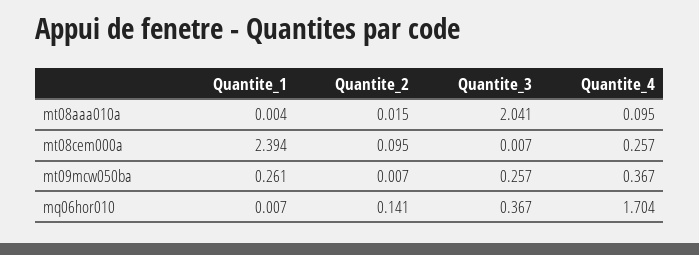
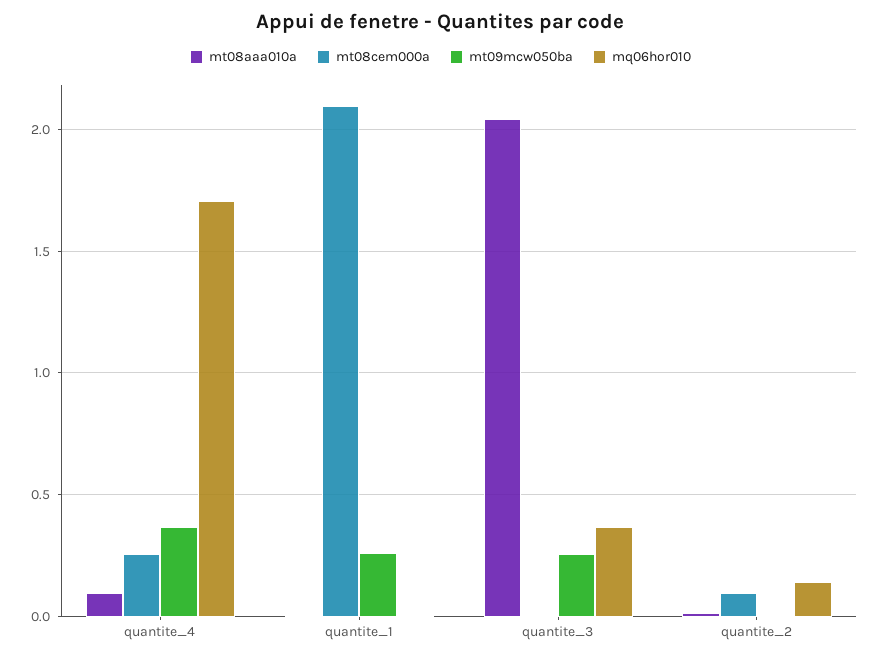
  {
    "mt08aaa010a": {
      "Quantite_1": 0.004,
      "Quantite_2": 0.015,
      "Quantite_3": 2.041,
      "Quantite_4": 0.095
    },
    "mt08cem000a": {
-     "Quantite_1": 2.394,
+     "Quantite_1": 2.1,
      "Quantite_2": 0.095,
      "Quantite_3": 0.007,
      "Quantite_4": 0.257
    },
    "mt09mcw050ba": {
      "Quantite_1": 0.261,
      "Quantite_2": 0.007,
      "Quantite_3": 0.257,
      "Quantite_4": 0.367
    },
    "mq06hor010": {
      "Quantite_1": 0.007,
      "Quantite_2": 0.141,
      "Quantite_3": 0.367,
      "Quantite_4": 1.704
    }
  }

